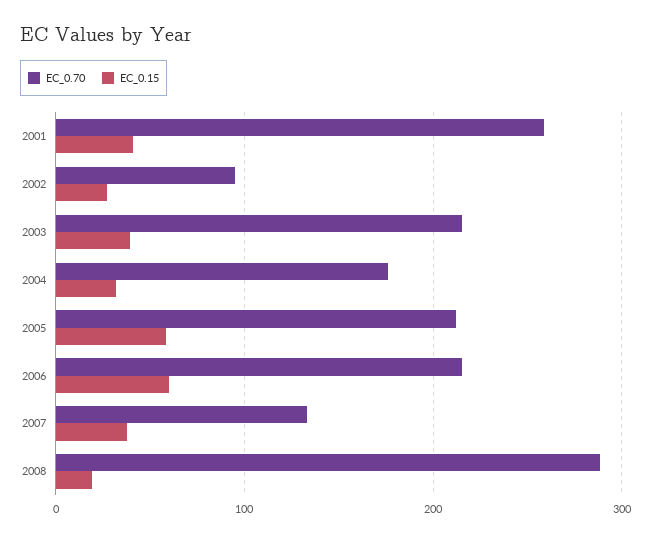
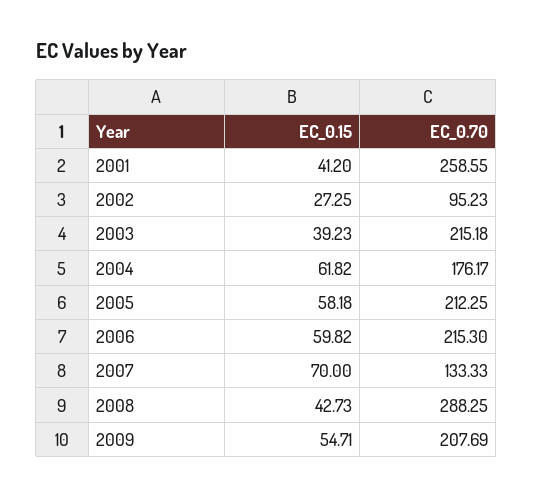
  {
    "EC_0.70": {
      "2001": 258.55,
      "2002": 95.23,
      "2003": 215.18,
      "2004": 176.17,
      "2005": 212.25,
      "2006": 215.3,
      "2007": 133.33,
-     "2008": 288.25
+     "2008": 288.25,
+     "2009": 207.69
    },
    "EC_0.15": {
      "2001": 41.2,
      "2002": 27.25,
      "2003": 39.23,
-     "2004": 30,
+     "2004": 61.82,
      "2005": 58.18,
      "2006": 59.82,
-     "2007": 40,
+     "2007": 70,
-     "2008": 20
+     "2008": 42.73,
+     "2009": 54.71
    }
  }

